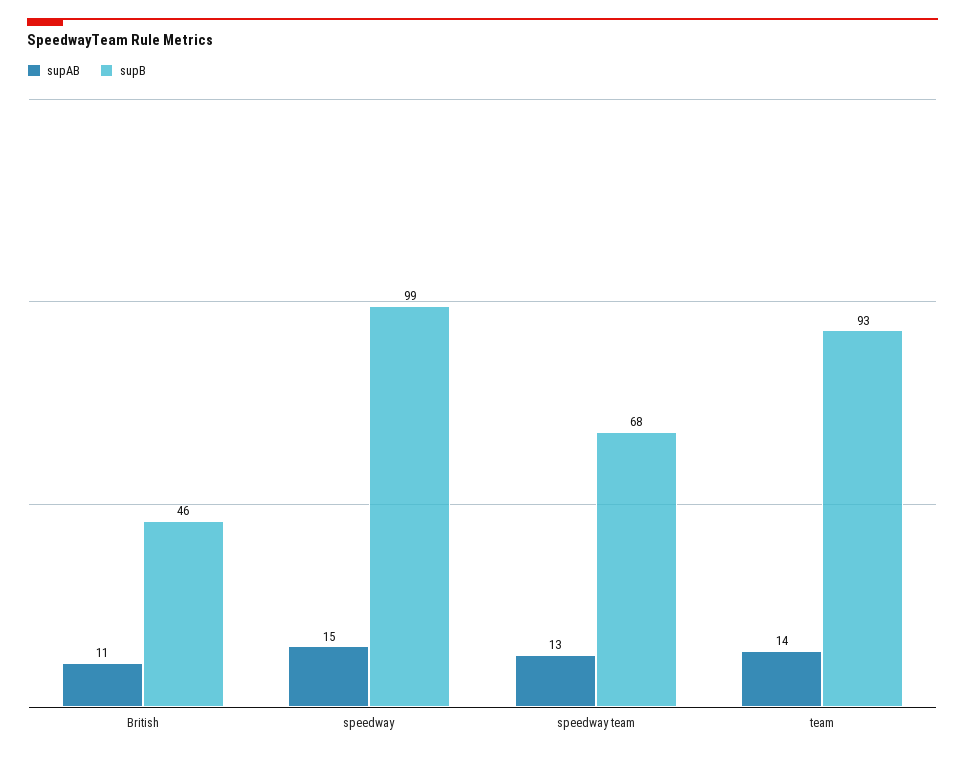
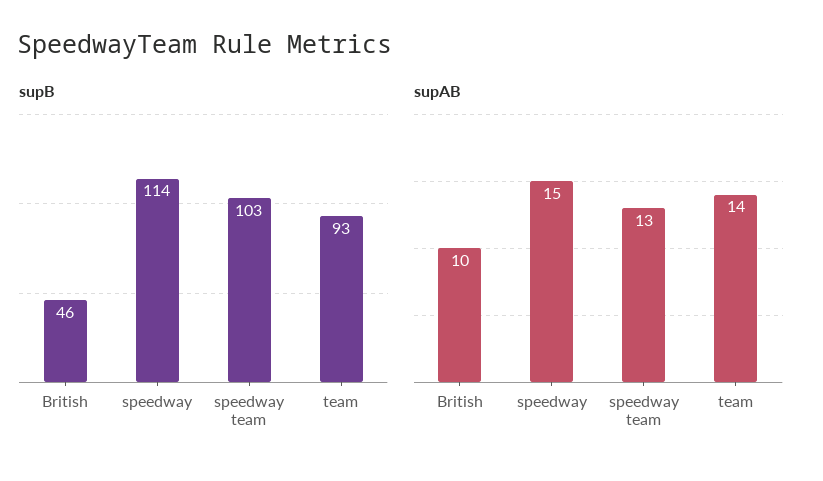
  {
    "supAB": {
-     "British": 11,
+     "British": 10,
      "speedway": 15,
      "speedway team": 13,
      "team": 14
    },
    "supB": {
      "British": 46,
-     "speedway": 99,
+     "speedway": 114,
-     "speedway team": 68,
+     "speedway team": 103,
      "team": 93
    }
  }

